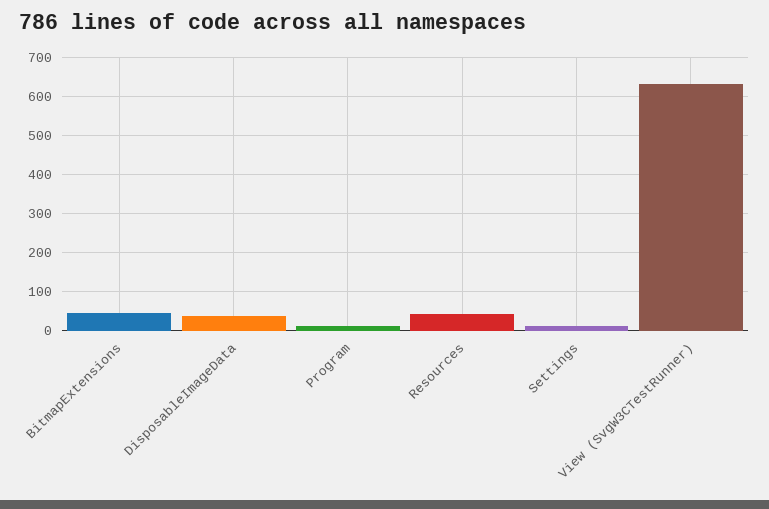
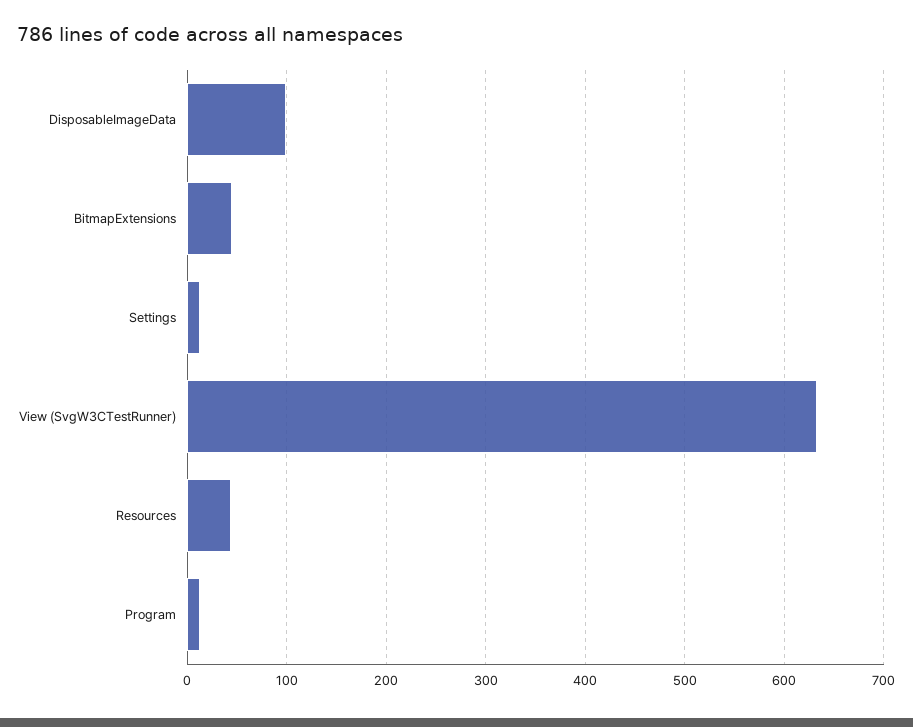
  {
    "BitmapExtensions": 50,
-   "DisposableImageData": 40,
+   "DisposableImageData": 100,
    "Program": 10,
    "Resources": 40,
    "Settings": 10,
    "View (SvgW3CTestRunner)": 630
  }

